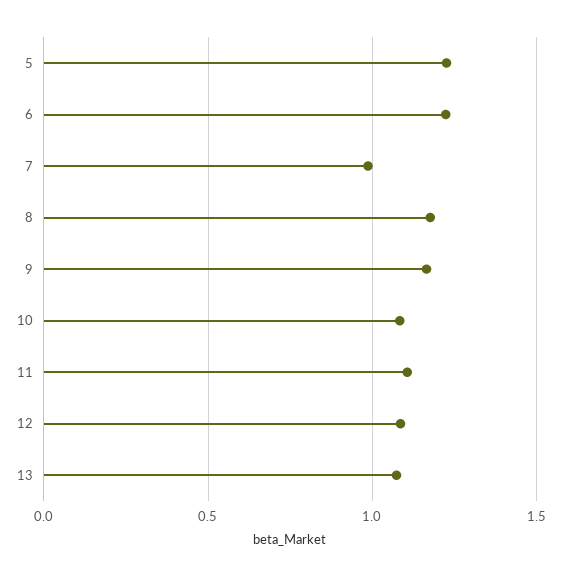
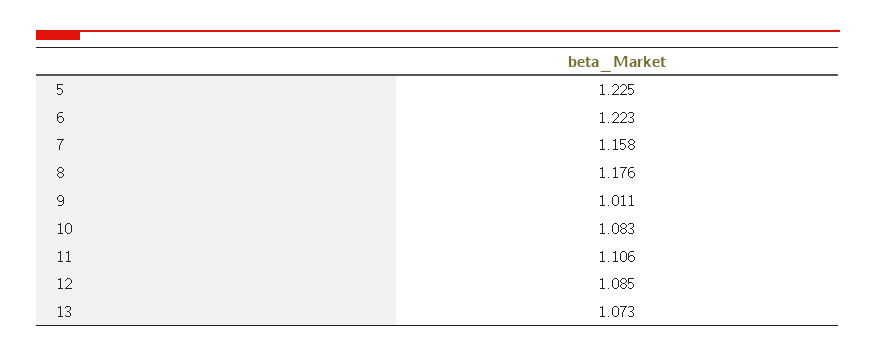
  {
    "5": 1.225,
    "6": 1.223,
-   "7": 1,
+   "7": 1.158,
    "8": 1.176,
-   "9": 1.15,
+   "9": 1.011,
    "10": 1.083,
    "11": 1.106,
    "12": 1.085,
    "13": 1.073
  }

